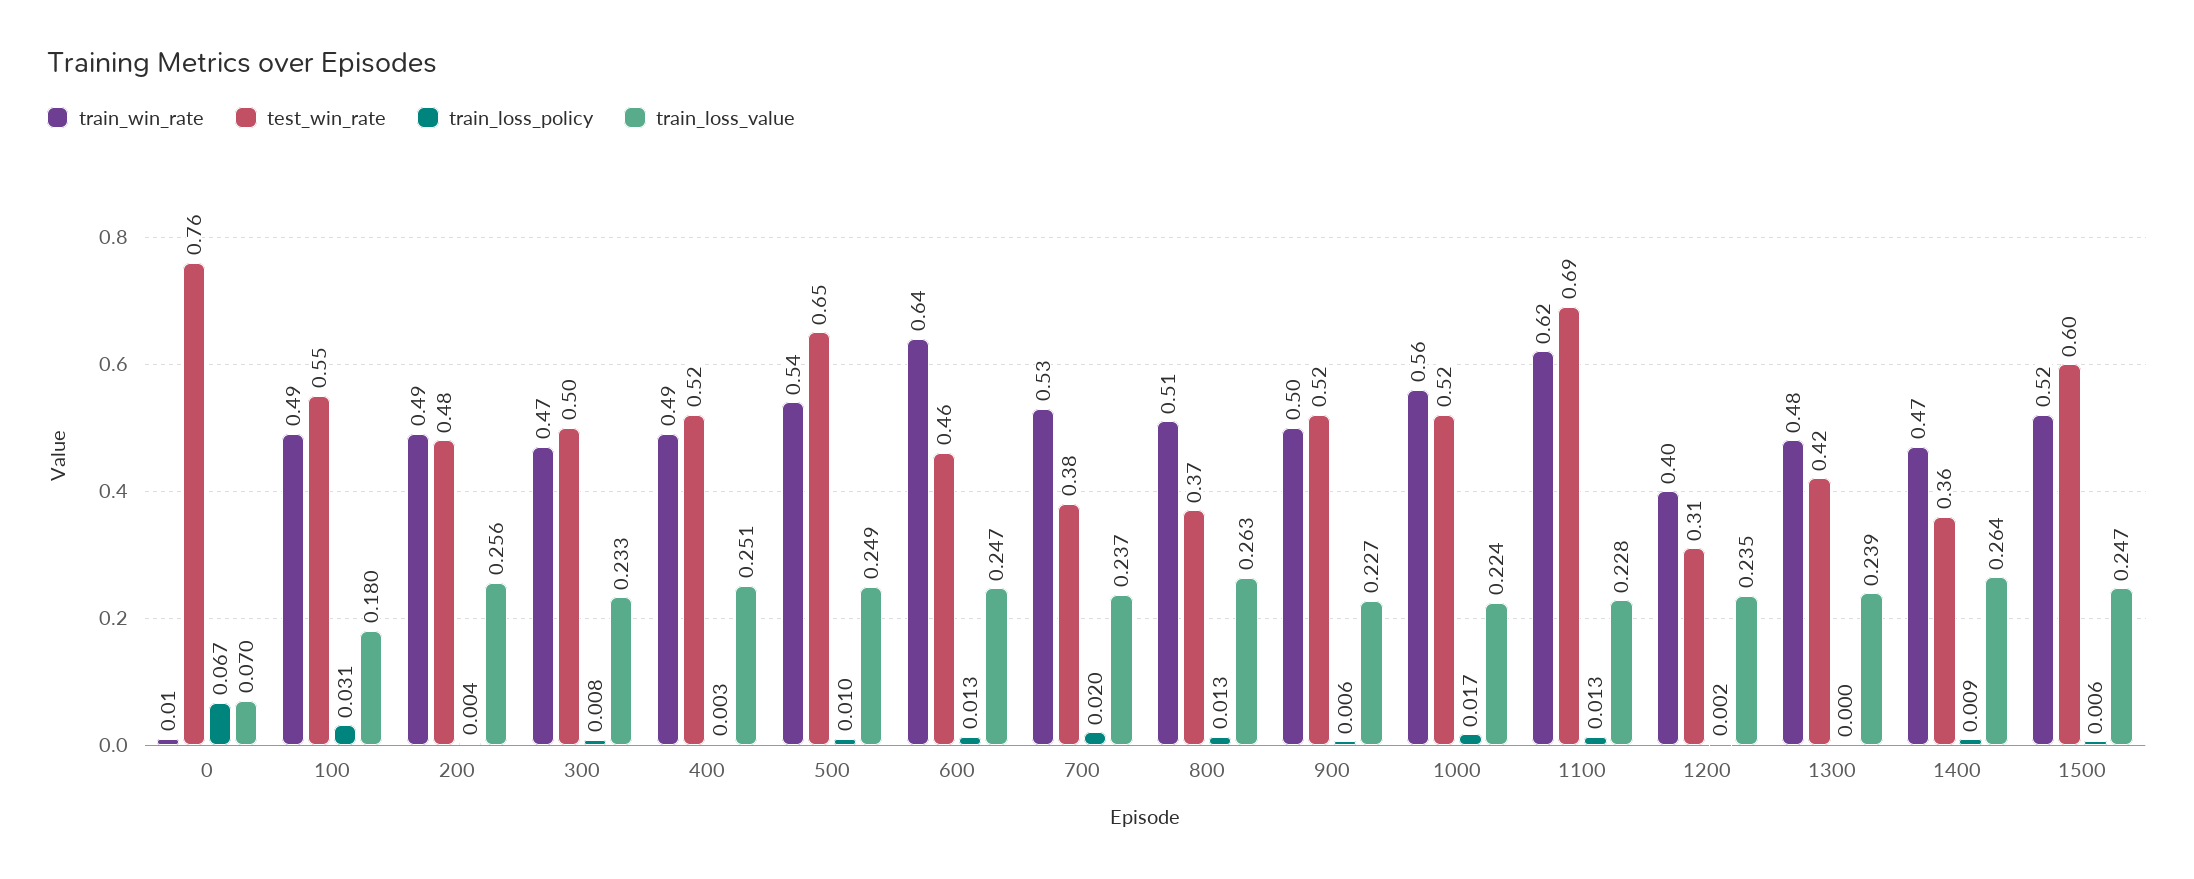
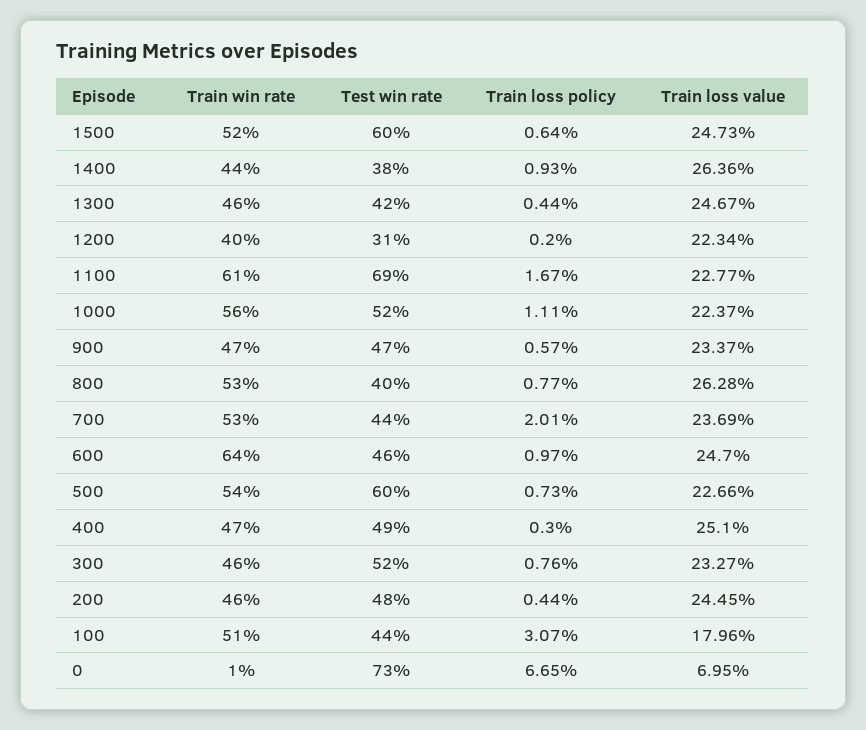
  {
    "train_win_rate": {
      "0": 0.01,
-     "100": 0.49,
+     "100": 0.51,
-     "200": 0.49,
+     "200": 0.46,
-     "300": 0.47,
+     "300": 0.46,
-     "400": 0.49,
+     "400": 0.47,
      "500": 0.54,
      "600": 0.64,
      "700": 0.53,
-     "800": 0.51,
+     "800": 0.53,
-     "900": 0.5,
+     "900": 0.47,
      "1000": 0.56,
-     "1100": 0.62,
+     "1100": 0.61,
      "1200": 0.4,
-     "1300": 0.48,
+     "1300": 0.46,
-     "1400": 0.47,
+     "1400": 0.44,
      "1500": 0.52
    },
    "test_win_rate": {
-     "0": 0.76,
+     "0": 0.73,
-     "100": 0.55,
+     "100": 0.44,
      "200": 0.48,
-     "300": 0.5,
+     "300": 0.52,
-     "400": 0.52,
+     "400": 0.49,
-     "500": 0.65,
+     "500": 0.6,
      "600": 0.46,
-     "700": 0.38,
+     "700": 0.44,
-     "800": 0.37,
+     "800": 0.4,
-     "900": 0.52,
+     "900": 0.47,
      "1000": 0.52,
      "1100": 0.69,
      "1200": 0.31,
      "1300": 0.42,
-     "1400": 0.36,
+     "1400": 0.38,
      "1500": 0.6
    },
    "train_loss_policy": {
      "0": 0.0665,
      "100": 0.0307,
      "200": 0.0044,
      "300": 0.0076,
      "400": 0.003,
-     "500": 0.01,
+     "500": 0.0073,
-     "600": 0.013,
+     "600": 0.0097,
      "700": 0.0201,
-     "800": 0.013,
+     "800": 0.0077,
      "900": 0.0057,
-     "1000": 0.017,
+     "1000": 0.0111,
-     "1100": 0.013,
+     "1100": 0.0167,
      "1200": 0.002,
-     "1300": 0,
+     "1300": 0.0044,
      "1400": 0.0093,
      "1500": 0.0064
    },
    "train_loss_value": {
      "0": 0.0695,
      "100": 0.1796,
-     "200": 0.256,
+     "200": 0.2445,
      "300": 0.2327,
      "400": 0.251,
-     "500": 0.249,
+     "500": 0.2266,
      "600": 0.247,
      "700": 0.2369,
      "800": 0.2628,
-     "900": 0.227,
+     "900": 0.2337,
      "1000": 0.2237,
      "1100": 0.2277,
-     "1200": 0.235,
+     "1200": 0.2234,
-     "1300": 0.239,
+     "1300": 0.2467,
      "1400": 0.2636,
      "1500": 0.2473
    }
  }

